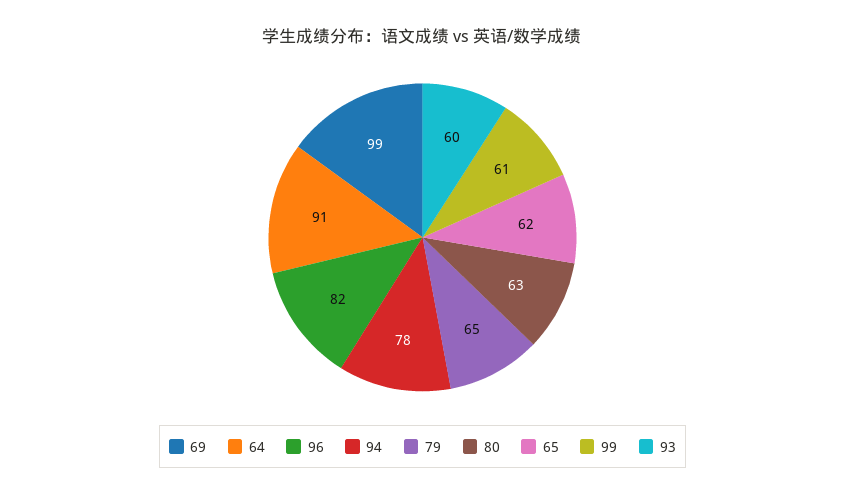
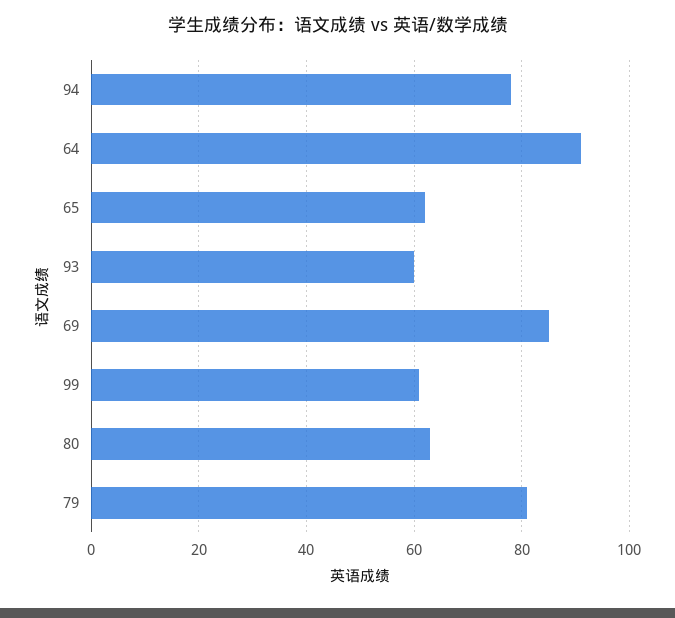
  {
-   "69": 99,
+   "69": 85,
    "64": 91,
-   "96": 82,
    "94": 78,
-   "79": 65,
+   "79": 80,
    "80": 63,
    "65": 62,
    "99": 61,
    "93": 60
  }

